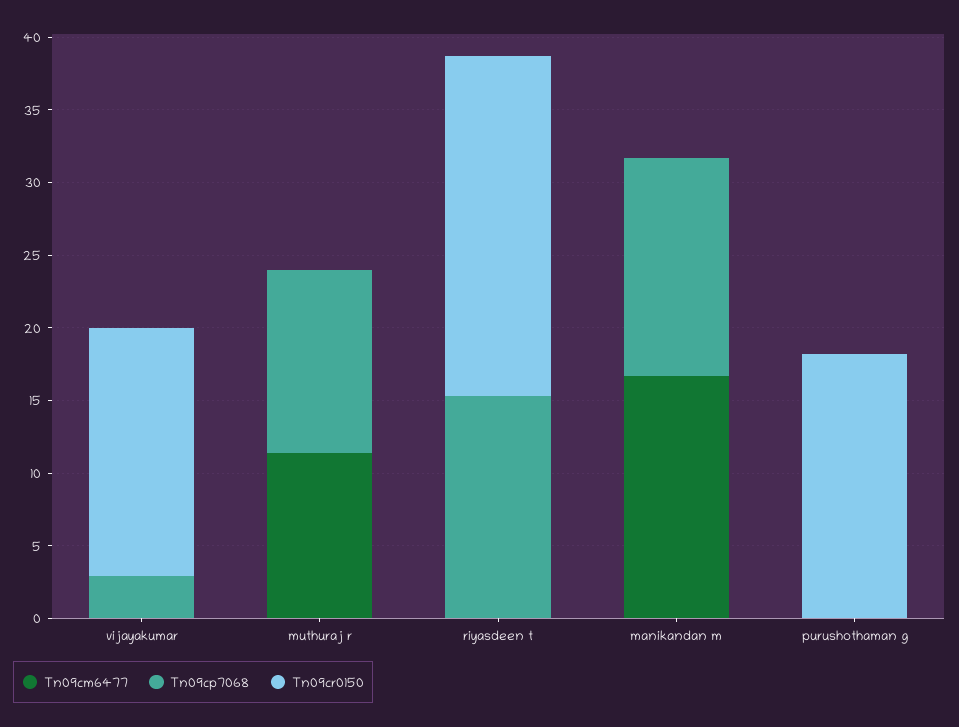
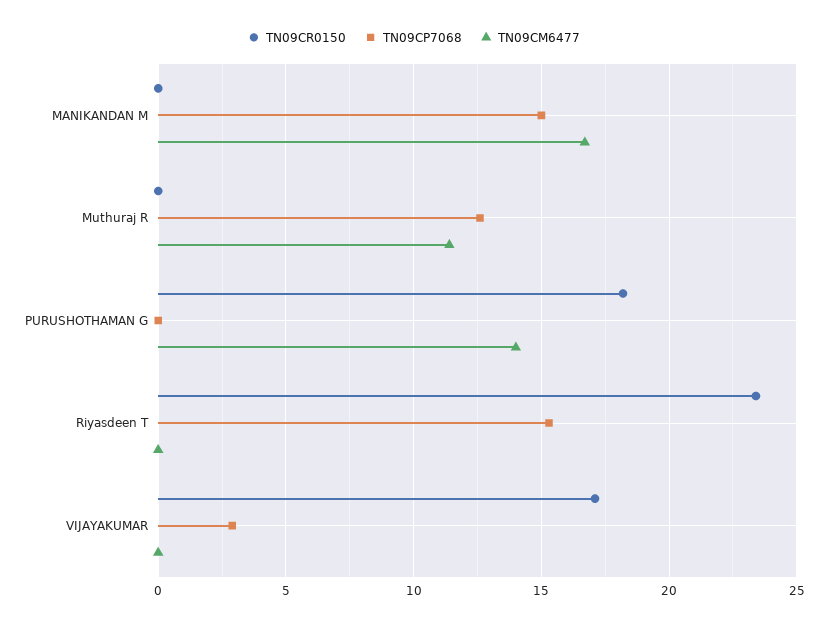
  {
    "Tn09cm6477": {
      "vijayakumar": 0,
      "muthuraj r": 11.5,
      "riyasdeen t": 0,
      "manikandan m": 16.5,
-     "purushothaman g": 0
+     "purushothaman g": 14
    },
    "Tn09cp7068": {
      "vijayakumar": 3,
      "muthuraj r": 12.5,
      "riyasdeen t": 15.5,
      "manikandan m": 15,
      "purushothaman g": 0
    },
    "Tn09cr0150": {
      "vijayakumar": 17,
      "muthuraj r": 0,
      "riyasdeen t": 23.5,
      "manikandan m": 0,
      "purushothaman g": 18
    }
  }

